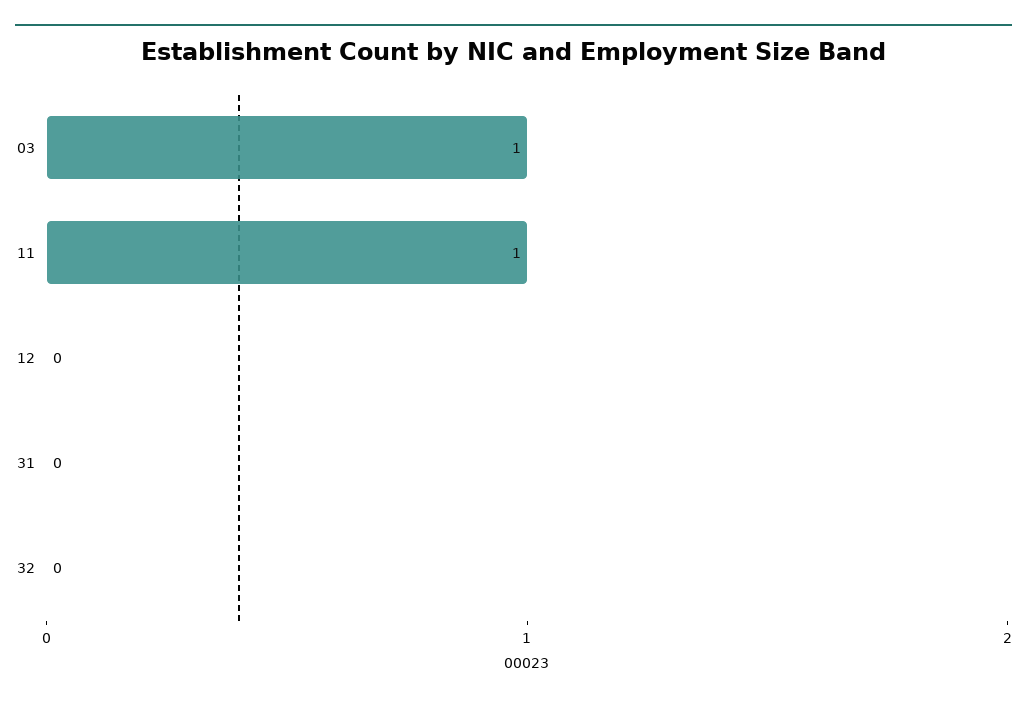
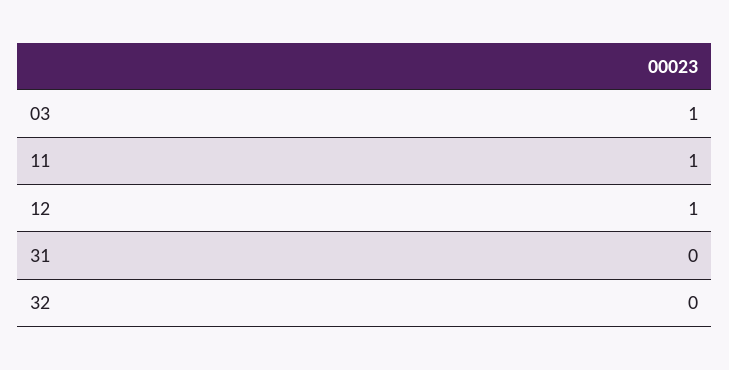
  {
    "03": 1,
    "11": 1,
-   "12": 0,
+   "12": 1,
    "31": 0,
    "32": 0
  }

